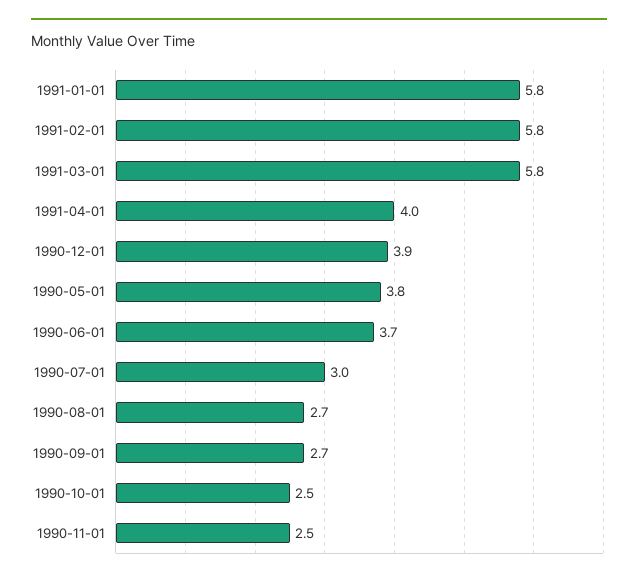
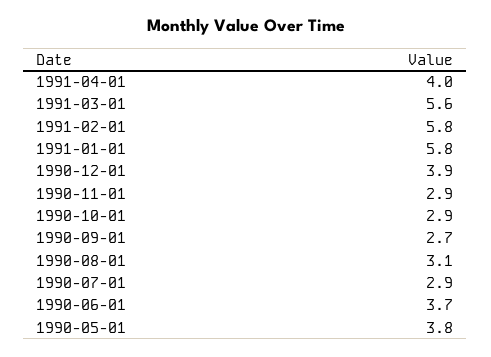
  {
    "1991-01-01": 5.8,
    "1991-02-01": 5.8,
-   "1991-03-01": 5.8,
+   "1991-03-01": 5.6,
    "1991-04-01": 4,
    "1990-12-01": 3.9,
    "1990-05-01": 3.8,
    "1990-06-01": 3.7,
-   "1990-07-01": 3,
+   "1990-07-01": 2.9,
-   "1990-08-01": 2.7,
+   "1990-08-01": 3.1,
    "1990-09-01": 2.7,
-   "1990-10-01": 2.5,
+   "1990-10-01": 2.9,
-   "1990-11-01": 2.5
+   "1990-11-01": 2.9
  }

